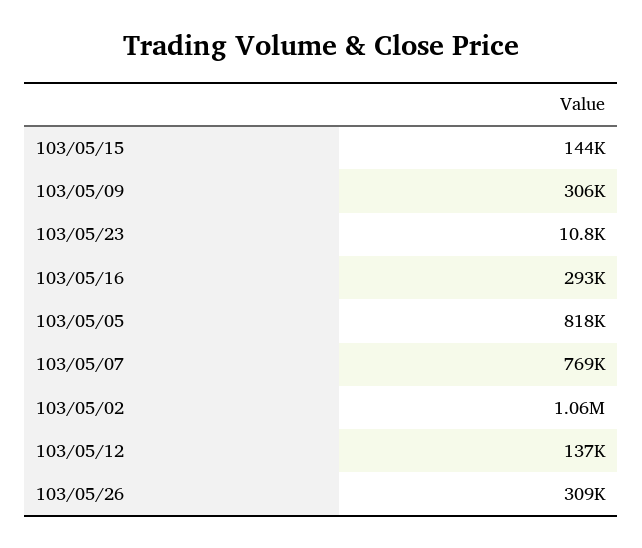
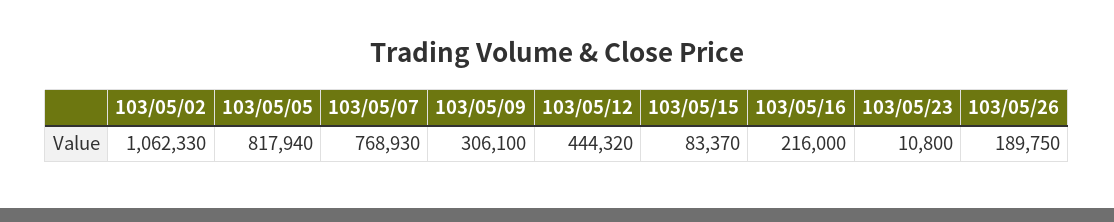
  {
-   "103/05/15": 144000,
+   "103/05/15": 83370,
    "103/05/09": 306100,
    "103/05/23": 10800,
-   "103/05/16": 293000,
+   "103/05/16": 216000,
    "103/05/05": 817940,
    "103/05/07": 768930,
    "103/05/02": 1062330,
-   "103/05/12": 137000,
+   "103/05/12": 444320,
-   "103/05/26": 309000
+   "103/05/26": 189750
  }

